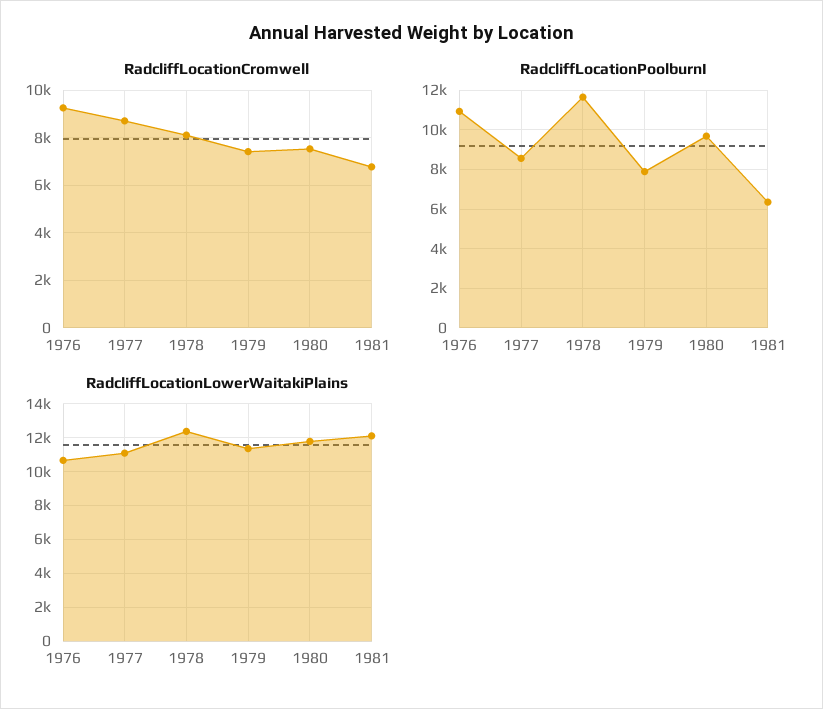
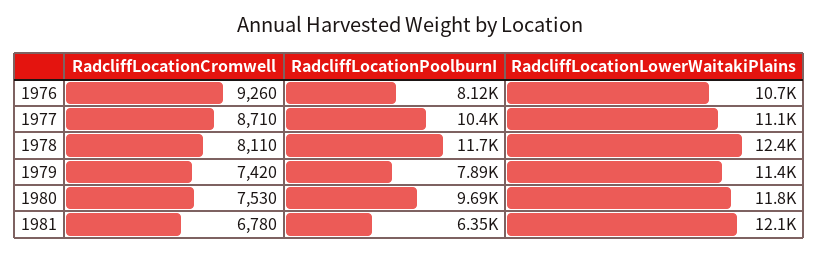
  {
    "RadcliffLocationCromwell": {
      "1976": 9260,
      "1977": 8710,
      "1978": 8110,
      "1979": 7420,
      "1980": 7530,
      "1981": 6780
    },
    "RadcliffLocationPoolburnI": {
-     "1976": 11000,
+     "1976": 8120,
-     "1977": 8500,
+     "1977": 10400,
      "1978": 11700,
      "1979": 7890,
      "1980": 9690,
      "1981": 6350
    },
    "RadcliffLocationLowerWaitakiPlains": {
      "1976": 10700,
      "1977": 11100,
      "1978": 12400,
      "1979": 11400,
      "1980": 11800,
      "1981": 12100
    }
  }

